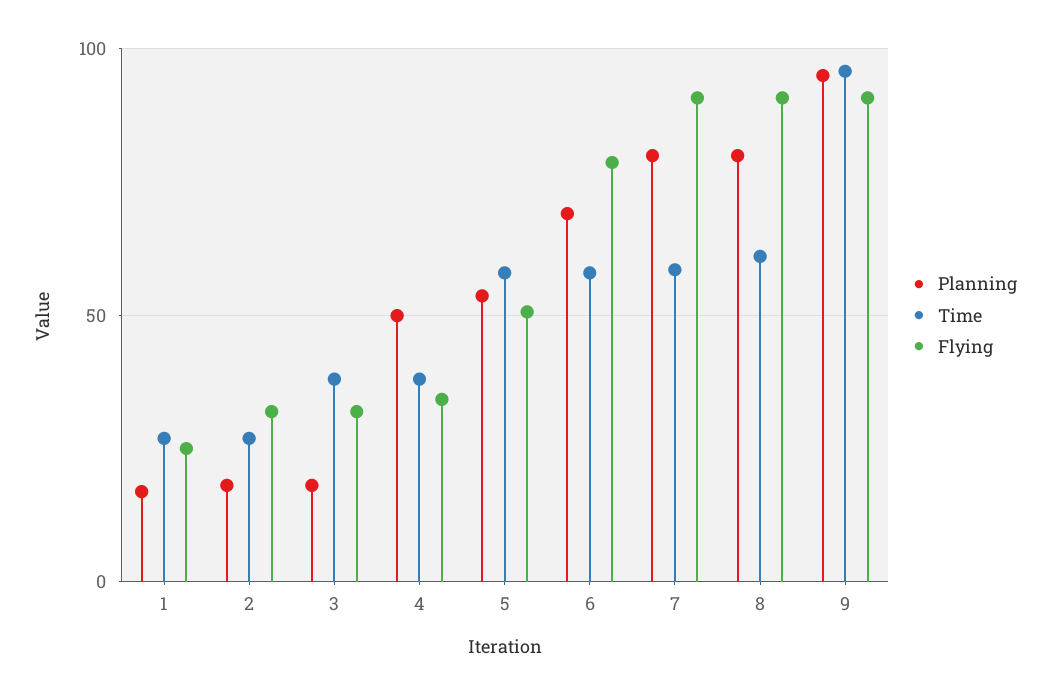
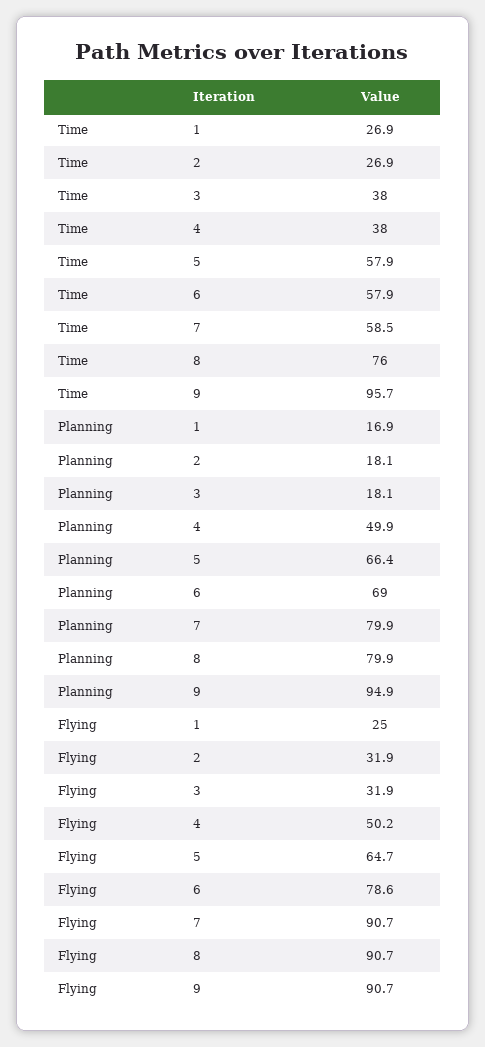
  {
    "Planning": {
      "1": 16.9,
      "2": 18.1,
      "3": 18.1,
      "4": 49.9,
-     "5": 55,
+     "5": 66.4,
      "6": 69,
      "7": 79.9,
      "8": 79.9,
      "9": 94.9
    },
    "Time": {
      "1": 26.9,
      "2": 26.9,
      "3": 38,
      "4": 38,
      "5": 57.9,
      "6": 57.9,
      "7": 58.5,
-     "8": 60,
+     "8": 76,
      "9": 95.7
    },
    "Flying": {
      "1": 25,
      "2": 31.9,
      "3": 31.9,
-     "4": 35,
+     "4": 50.2,
-     "5": 50,
+     "5": 64.7,
      "6": 78.6,
      "7": 90.7,
      "8": 90.7,
      "9": 90.7
    }
  }

